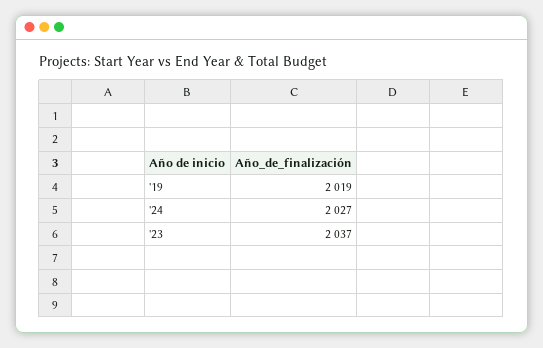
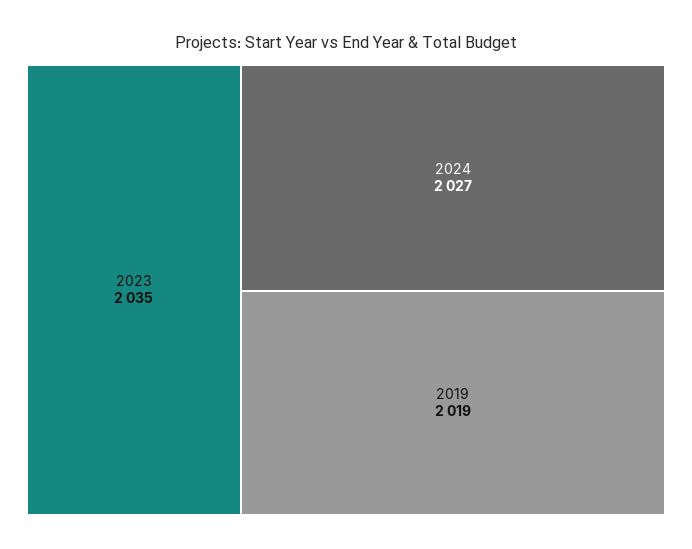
  {
    "'19": 2019,
    "'24": 2027,
-   "'23": 2037
+   "'23": 2035
  }

